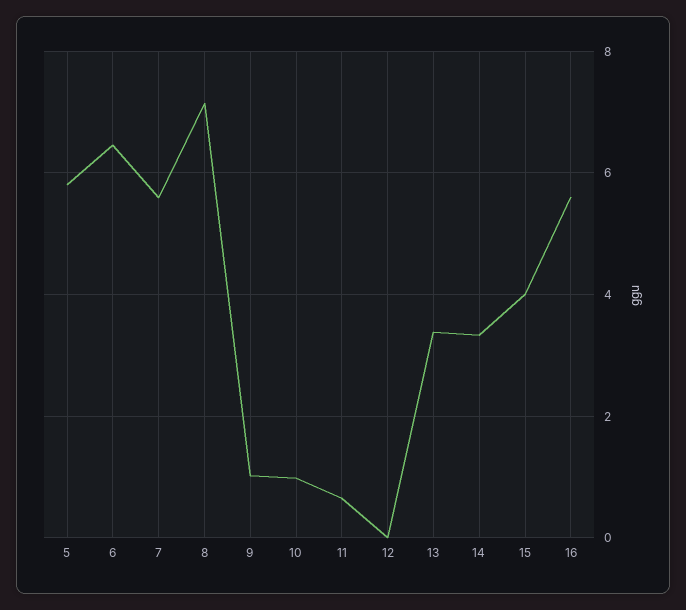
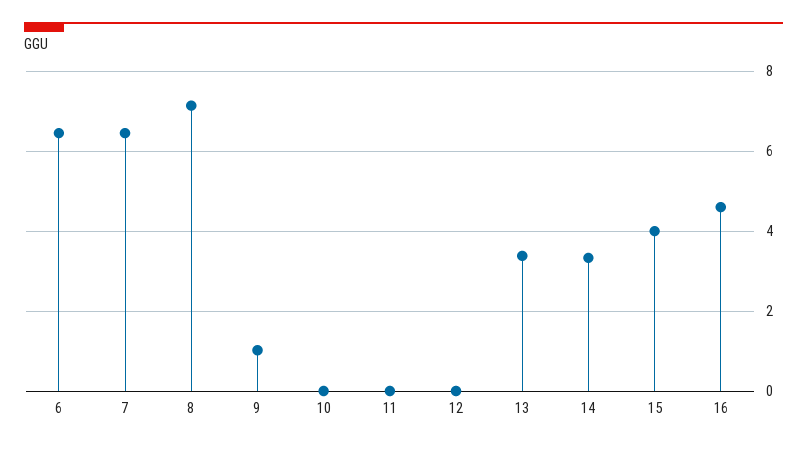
  {
-   "5": 5.8,
    "6": 6.4,
-   "7": 5.6,
+   "7": 6.4,
    "8": 7.2,
    "9": 1,
-   "10": 1,
+   "10": 0,
-   "11": 0.6,
+   "11": 0,
    "12": 0,
    "13": 3.4,
    "14": 3.4,
    "15": 4,
-   "16": 5.6
+   "16": 4.6
  }

